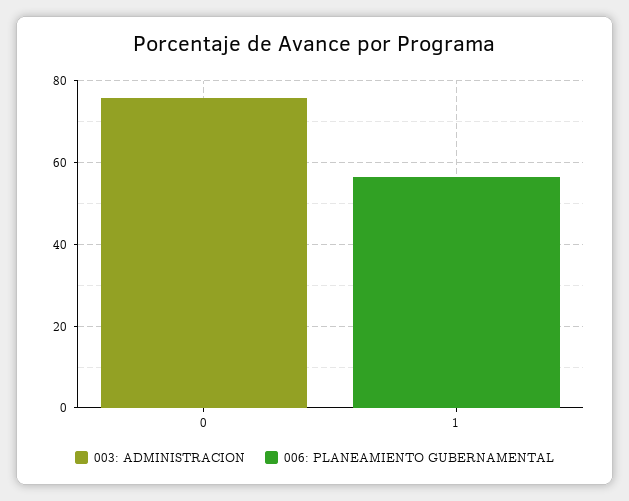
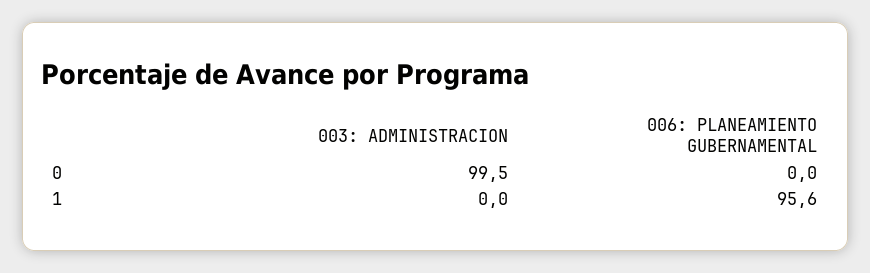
  {
    "003: ADMINISTRACION": {
-     "0": 75,
+     "0": 99.5,
      "1": 0
    },
    "006: PLANEAMIENTO GUBERNAMENTAL": {
      "0": 0,
-     "1": 55
+     "1": 95.6
    }
  }

